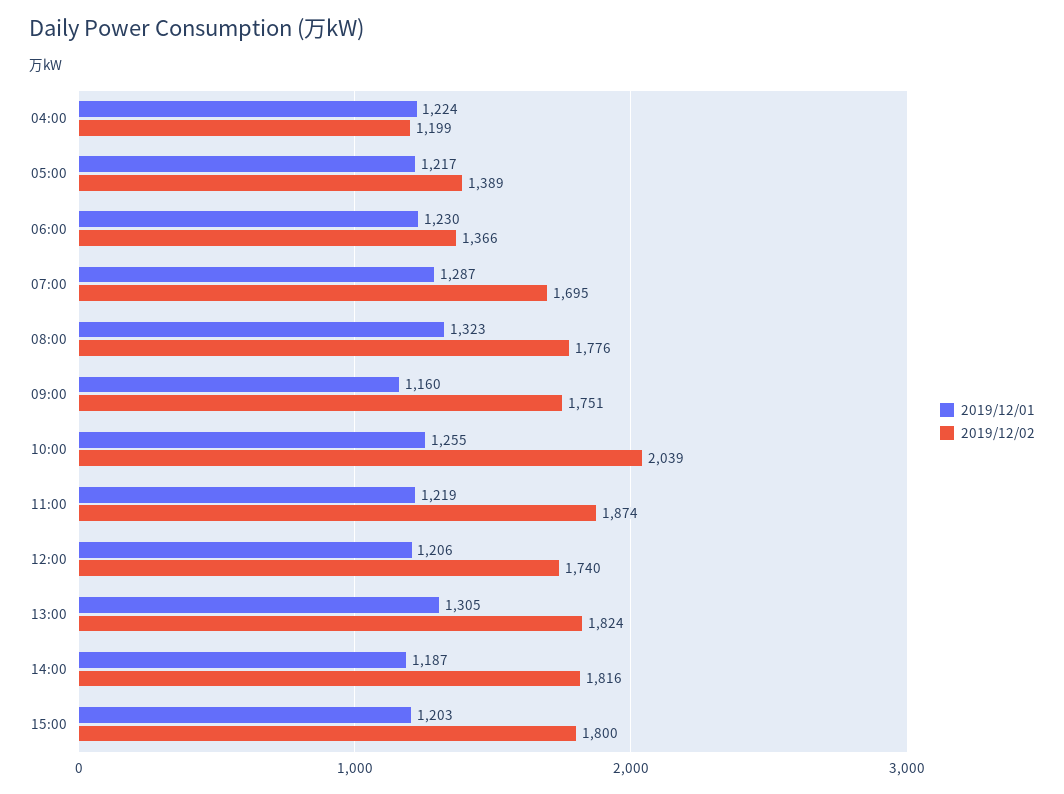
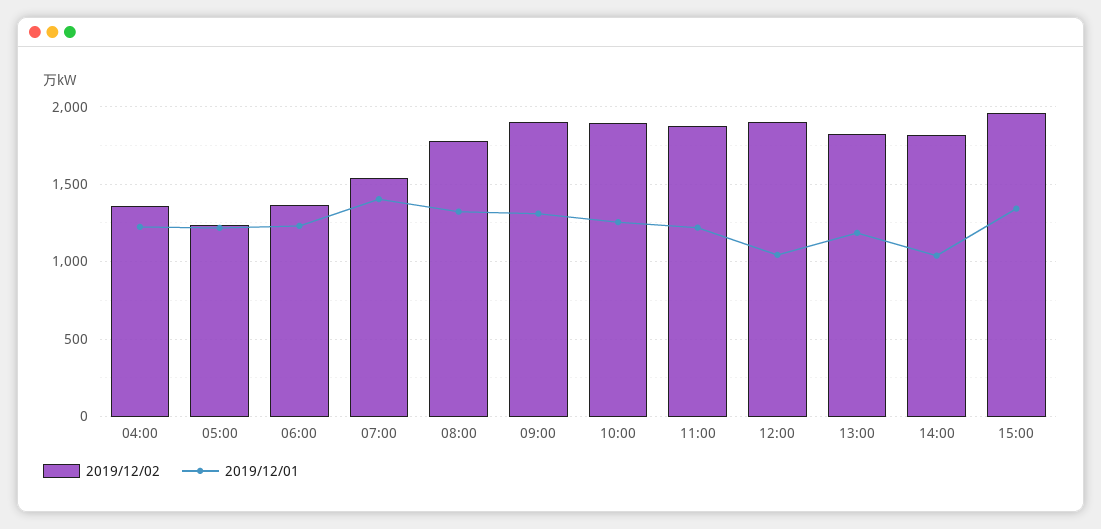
  {
    "2019/12/01": {
      "04:00": 1224,
      "05:00": 1217,
      "06:00": 1230,
-     "07:00": 1287,
+     "07:00": 1400,
      "08:00": 1323,
-     "09:00": 1160,
+     "09:00": 1300,
      "10:00": 1255,
      "11:00": 1219,
-     "12:00": 1206,
+     "12:00": 1050,
-     "13:00": 1305,
+     "13:00": 1200,
-     "14:00": 1187,
+     "14:00": 1050,
-     "15:00": 1203
+     "15:00": 1350
    },
    "2019/12/02": {
-     "04:00": 1199,
+     "04:00": 1350,
-     "05:00": 1389,
+     "05:00": 1250,
      "06:00": 1366,
-     "07:00": 1695,
+     "07:00": 1550,
      "08:00": 1776,
-     "09:00": 1751,
+     "09:00": 1900,
-     "10:00": 2039,
+     "10:00": 1900,
      "11:00": 1874,
-     "12:00": 1740,
+     "12:00": 1900,
      "13:00": 1824,
      "14:00": 1816,
-     "15:00": 1800
+     "15:00": 1950
    }
  }

